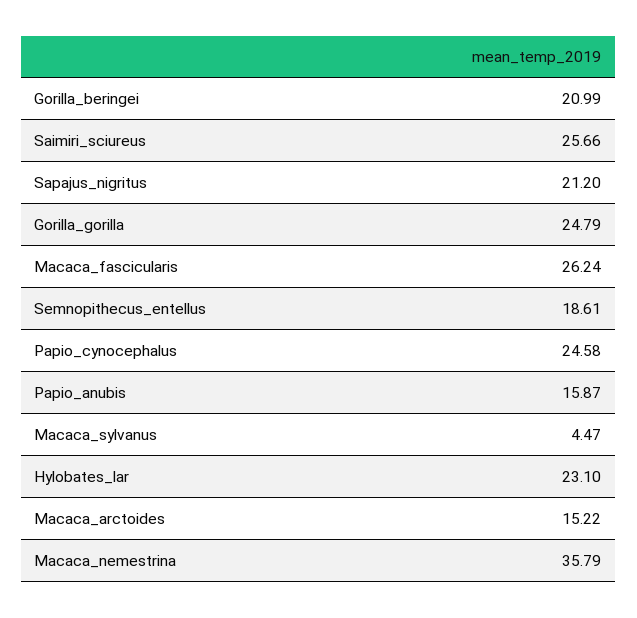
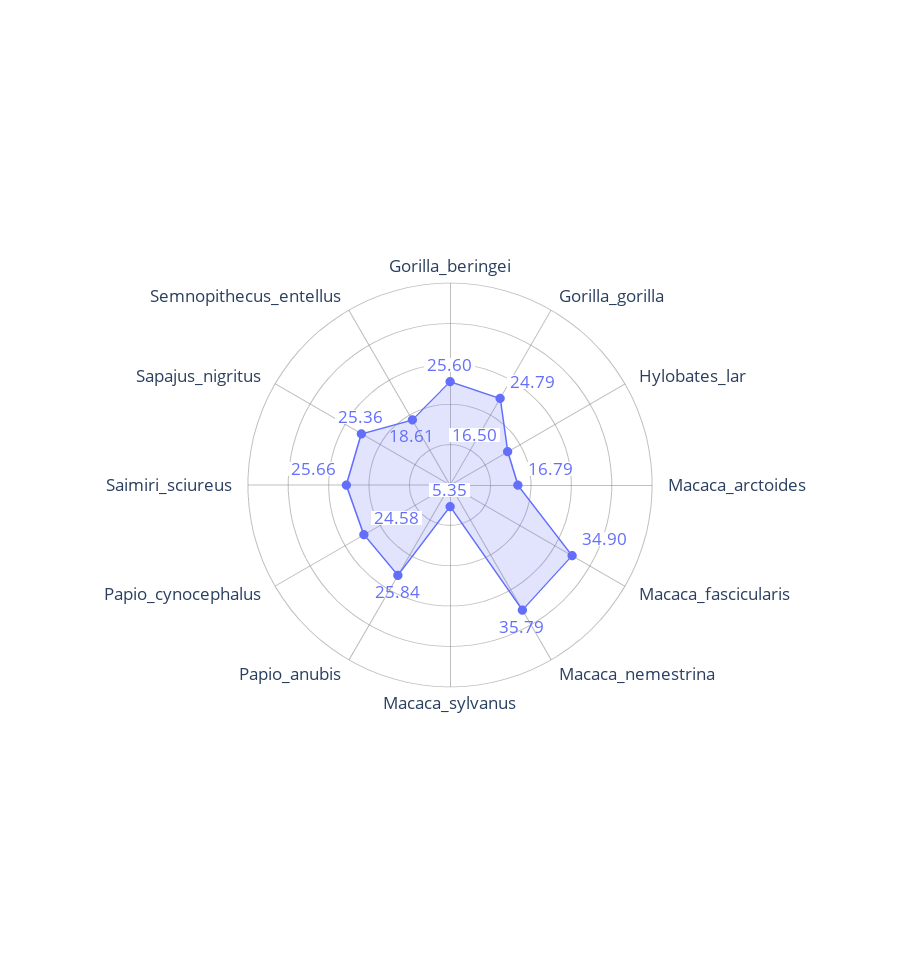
  {
-   "Gorilla_beringei": 20.99,
+   "Gorilla_beringei": 25.6,
    "Saimiri_sciureus": 25.66,
-   "Sapajus_nigritus": 21.2,
+   "Sapajus_nigritus": 25.36,
    "Gorilla_gorilla": 24.79,
-   "Macaca_fascicularis": 26.24,
+   "Macaca_fascicularis": 34.9,
    "Semnopithecus_entellus": 18.61,
    "Papio_cynocephalus": 24.58,
-   "Papio_anubis": 15.87,
+   "Papio_anubis": 25.84,
-   "Macaca_sylvanus": 4.47,
+   "Macaca_sylvanus": 5.35,
-   "Hylobates_lar": 23.1,
+   "Hylobates_lar": 16.5,
-   "Macaca_arctoides": 15.22,
+   "Macaca_arctoides": 16.79,
    "Macaca_nemestrina": 35.79
  }

